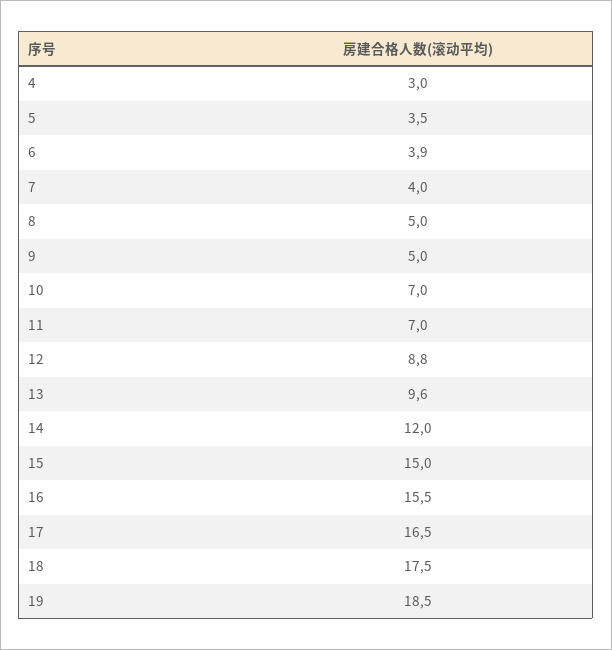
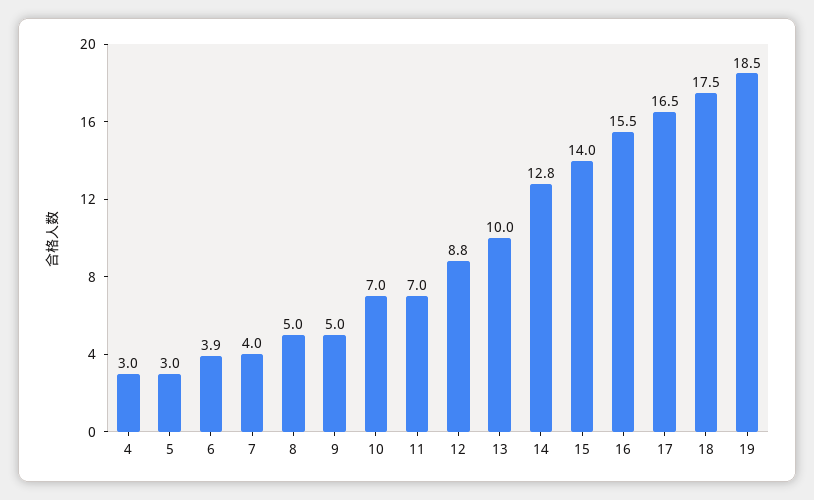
  {
    "4": 3,
-   "5": 3.5,
+   "5": 3,
    "6": 3.9,
    "7": 4,
    "8": 5,
    "9": 5,
    "10": 7,
    "11": 7,
    "12": 8.8,
-   "13": 9.6,
+   "13": 10,
-   "14": 12,
+   "14": 12.8,
-   "15": 15,
+   "15": 14,
    "16": 15.5,
    "17": 16.5,
    "18": 17.5,
    "19": 18.5
  }

